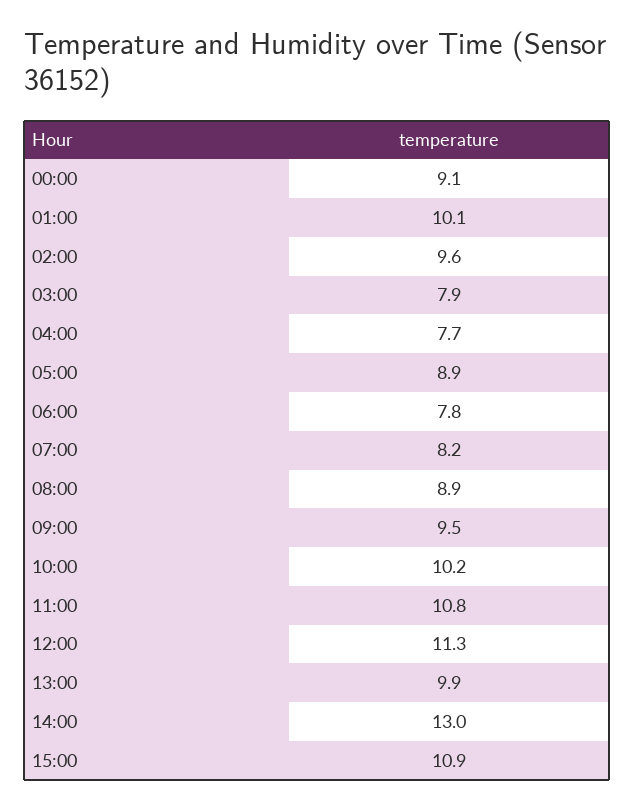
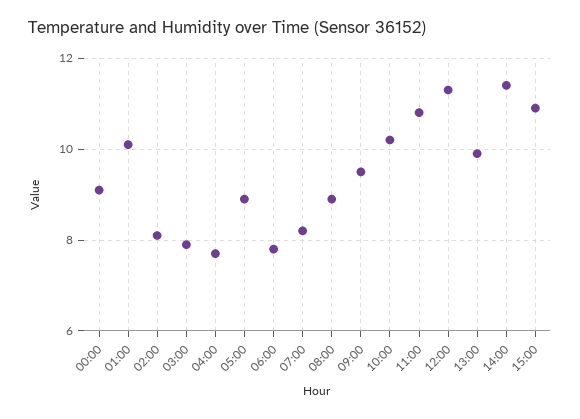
  {
    "00:00": 9.1,
    "01:00": 10.1,
-   "02:00": 9.6,
+   "02:00": 8,
    "03:00": 7.9,
    "04:00": 7.7,
    "05:00": 8.9,
    "06:00": 7.8,
    "07:00": 8.2,
    "08:00": 8.9,
    "09:00": 9.5,
    "10:00": 10.2,
    "11:00": 10.8,
    "12:00": 11.3,
    "13:00": 9.9,
-   "14:00": 13,
+   "14:00": 11.5,
    "15:00": 10.9
  }

